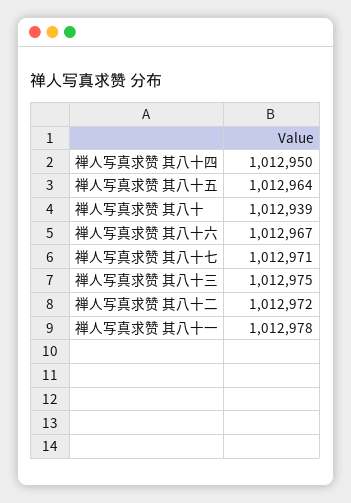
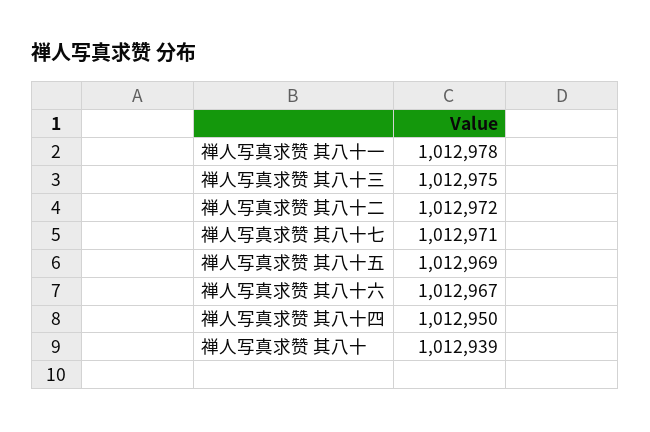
  {
    "禅人写真求赞 其八十四": 1012950,
-   "禅人写真求赞 其八十五": 1012964,
+   "禅人写真求赞 其八十五": 1012969,
    "禅人写真求赞 其八十": 1012939,
    "禅人写真求赞 其八十六": 1012967,
    "禅人写真求赞 其八十七": 1012971,
    "禅人写真求赞 其八十三": 1012975,
    "禅人写真求赞 其八十二": 1012972,
    "禅人写真求赞 其八十一": 1012978
  }

